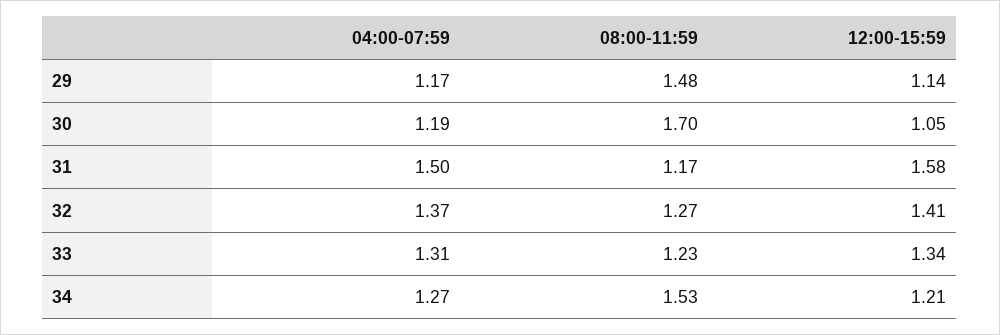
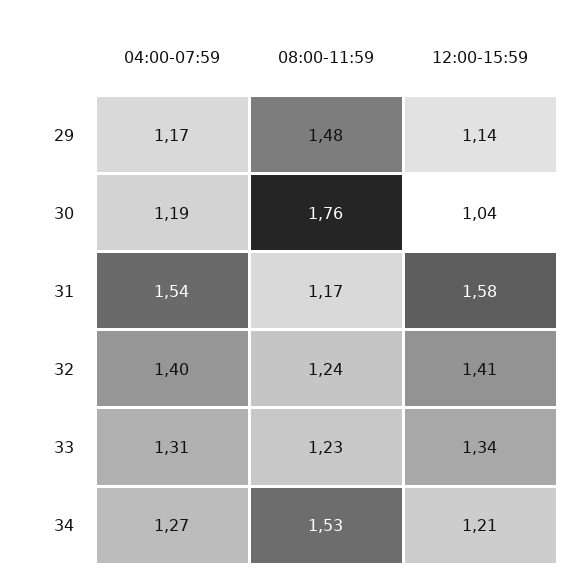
  {
    "04:00-07:59": {
      "29": 1.17,
      "30": 1.19,
-     "31": 1.5,
+     "31": 1.54,
-     "32": 1.37,
+     "32": 1.4,
      "33": 1.31,
      "34": 1.27
    },
    "08:00-11:59": {
      "29": 1.48,
-     "30": 1.7,
+     "30": 1.76,
      "31": 1.17,
-     "32": 1.27,
+     "32": 1.24,
      "33": 1.23,
      "34": 1.53
    },
    "12:00-15:59": {
      "29": 1.14,
-     "30": 1.05,
+     "30": 1.04,
      "31": 1.58,
      "32": 1.41,
      "33": 1.34,
      "34": 1.21
    }
  }

